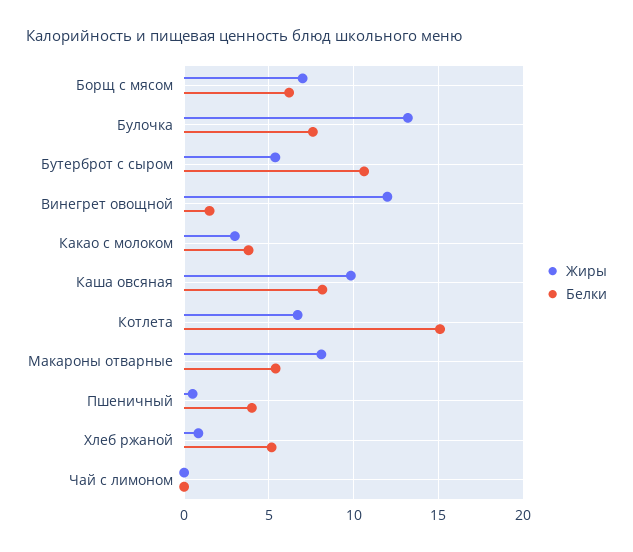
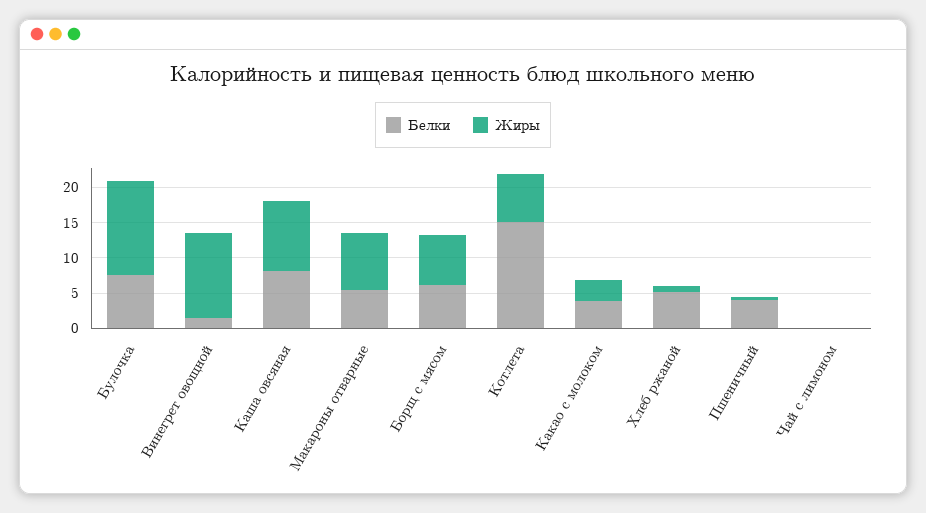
  {
    "Жиры": {
      "Борщ с мясом": 7,
      "Булочка": 13,
-     "Бутерброт с сыром": 5.5,
      "Винегрет овощной": 12,
      "Какао с молоком": 3,
      "Каша овсяная": 10,
      "Котлета": 6.5,
      "Макароны отварные": 8,
      "Пшеничный": 0.5,
      "Хлеб ржаной": 1,
      "Чай с лимоном": 0
    },
    "Белки": {
      "Борщ с мясом": 6,
      "Булочка": 7.5,
-     "Бутерброт с сыром": 10.5,
      "Винегрет овощной": 1.5,
      "Какао с молоком": 4,
      "Каша овсяная": 8,
      "Котлета": 15,
      "Макароны отварные": 5.5,
      "Пшеничный": 4,
      "Хлеб ржаной": 5,
      "Чай с лимоном": 0
    }
  }

